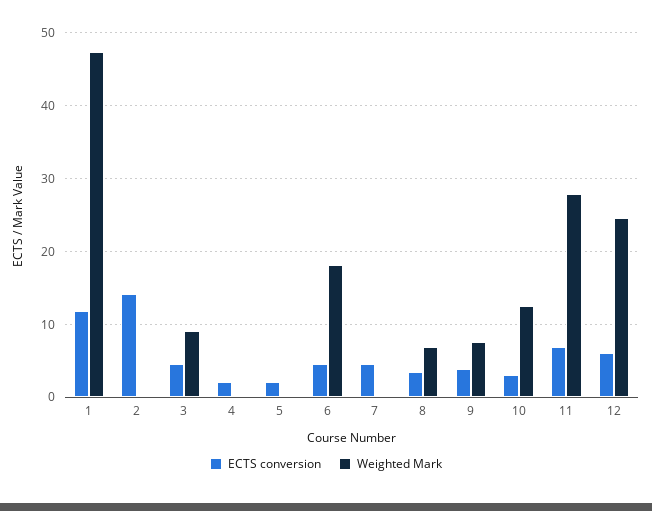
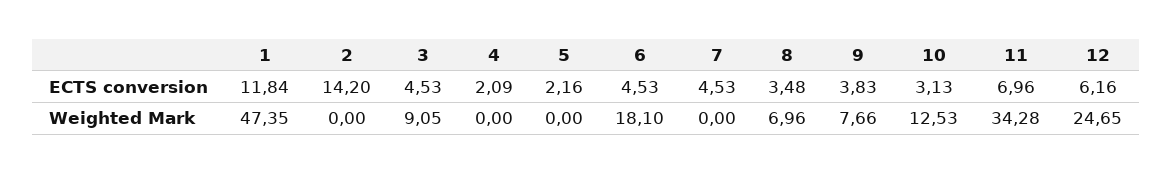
  {
    "ECTS conversion": {
      "1": 11.84,
      "2": 14.2,
      "3": 4.53,
      "4": 2.09,
      "5": 2.16,
      "6": 4.53,
      "7": 4.53,
      "8": 3.48,
      "9": 3.83,
      "10": 3.13,
      "11": 6.96,
      "12": 6.16
    },
    "Weighted Mark": {
      "1": 47.35,
      "2": 0,
      "3": 9.05,
      "4": 0,
      "5": 0,
      "6": 18.1,
      "7": 0,
      "8": 6.96,
      "9": 7.66,
      "10": 12.53,
-     "11": 28,
+     "11": 34.28,
      "12": 24.65
    }
  }

